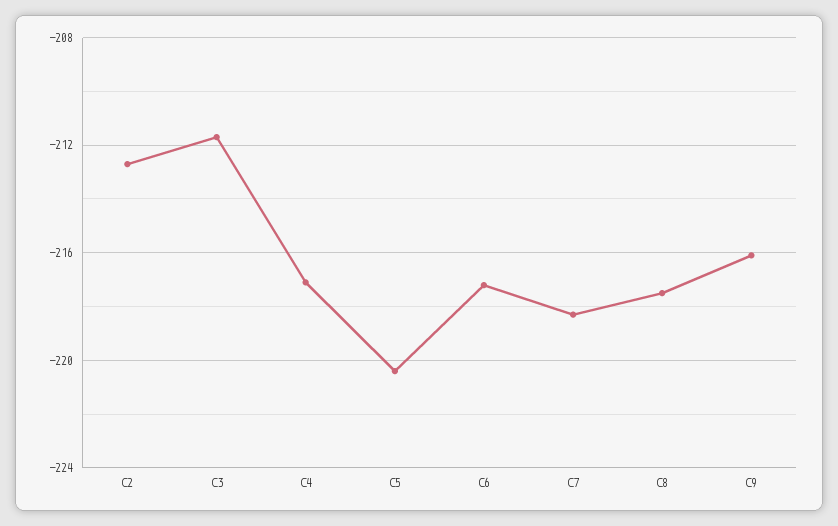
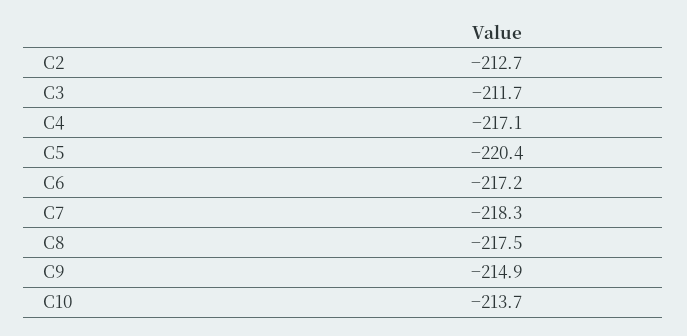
  {
    "C2": -212.7,
    "C3": -211.7,
    "C4": -217.1,
    "C5": -220.4,
    "C6": -217.2,
    "C7": -218.3,
    "C8": -217.5,
-   "C9": -216
+   "C9": -214.9,
+   "C10": -213.7
  }

